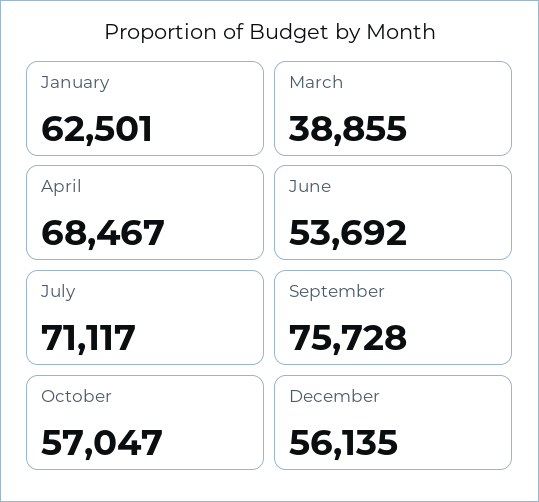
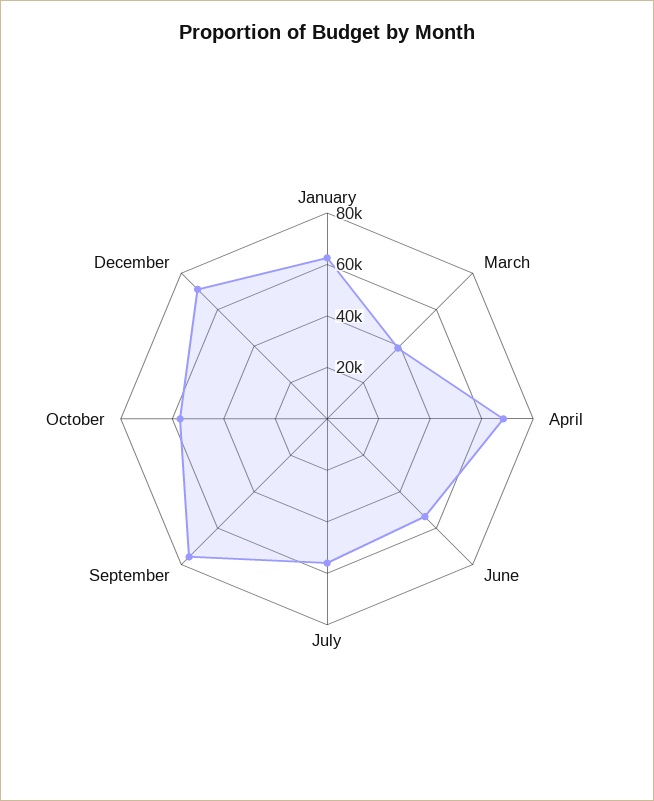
  {
    "January": 62501,
    "March": 38855,
    "April": 68467,
    "June": 53692,
-   "July": 71117,
+   "July": 55000,
    "September": 75728,
    "October": 57047,
-   "December": 56135
+   "December": 70000
  }

